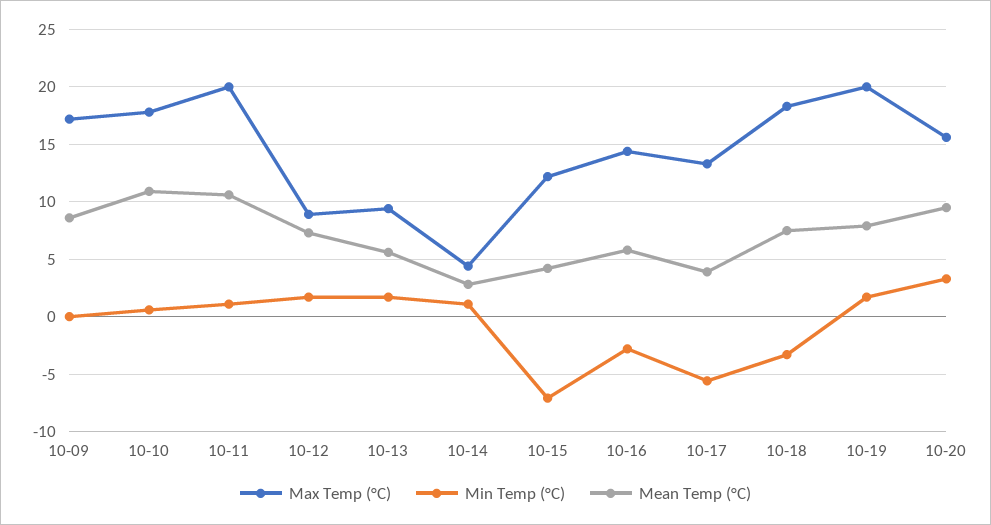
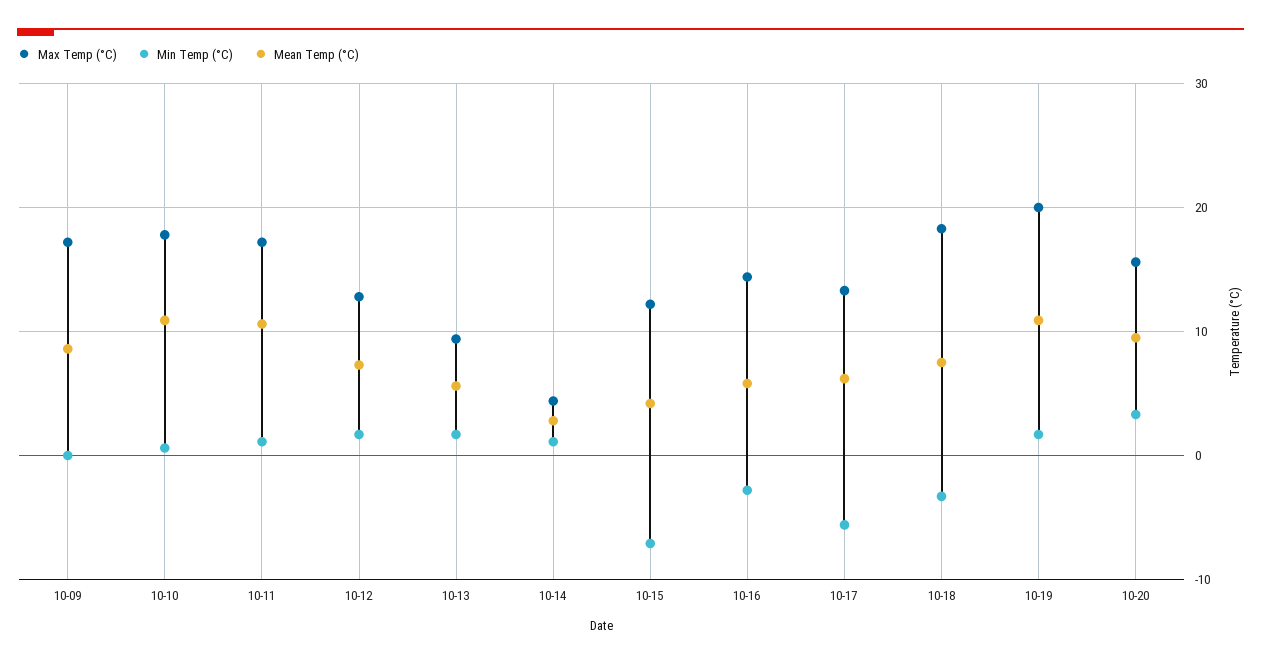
  {
    "Max Temp (°C)": {
      "10-09": 17,
      "10-10": 18,
-     "10-11": 20,
+     "10-11": 17,
-     "10-12": 9,
+     "10-12": 13,
      "10-13": 9,
      "10-14": 4,
      "10-15": 12,
      "10-16": 14,
      "10-17": 13,
      "10-18": 18,
      "10-19": 20,
      "10-20": 16
    },
    "Min Temp (°C)": {
      "10-09": 0,
      "10-10": 1,
      "10-11": 1,
      "10-12": 2,
      "10-13": 2,
      "10-14": 1,
      "10-15": -7,
      "10-16": -3,
      "10-17": -6,
      "10-18": -3,
      "10-19": 2,
      "10-20": 3
    },
    "Mean Temp (°C)": {
      "10-09": 9,
      "10-10": 11,
      "10-11": 11,
      "10-12": 7,
      "10-13": 6,
      "10-14": 3,
      "10-15": 4,
      "10-16": 6,
-     "10-17": 4,
+     "10-17": 6,
      "10-18": 8,
-     "10-19": 8,
+     "10-19": 11,
      "10-20": 10
    }
  }

